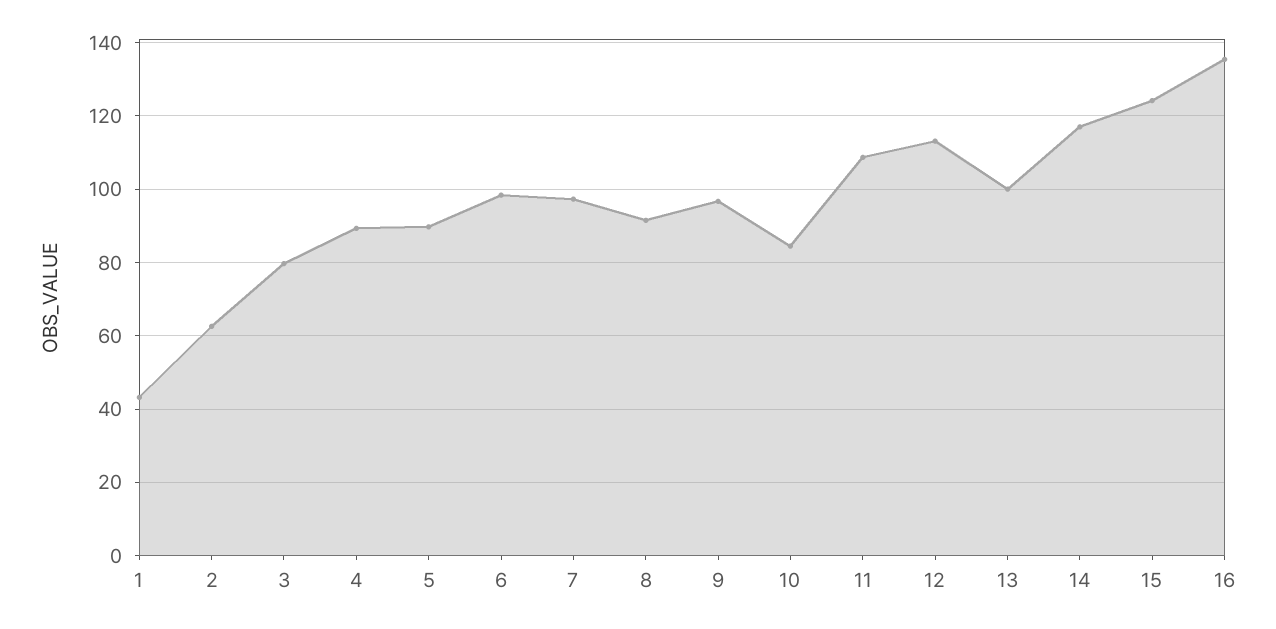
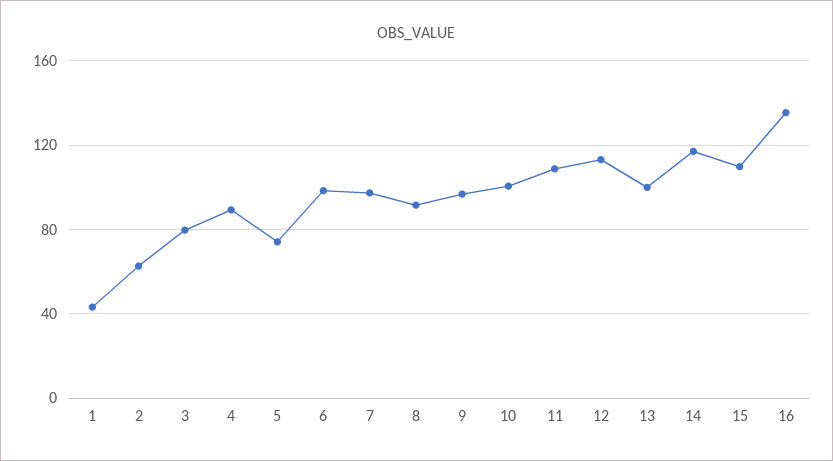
  {
    "1": 44,
    "2": 62,
    "3": 80,
    "4": 90,
-   "5": 90,
+   "5": 75,
    "6": 98,
    "7": 98,
    "8": 92,
    "9": 96,
-   "10": 84,
+   "10": 100,
    "11": 108,
    "12": 114,
    "13": 100,
    "14": 118,
-   "15": 124,
+   "15": 110,
    "16": 136
  }

